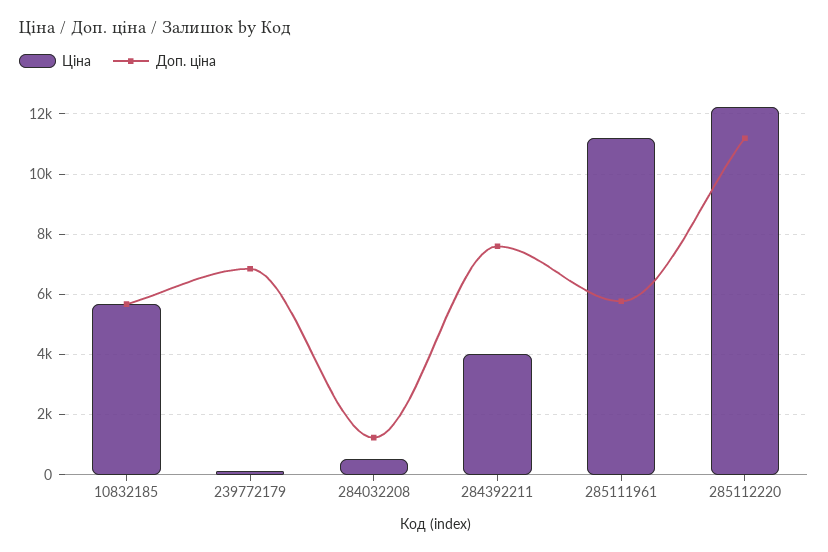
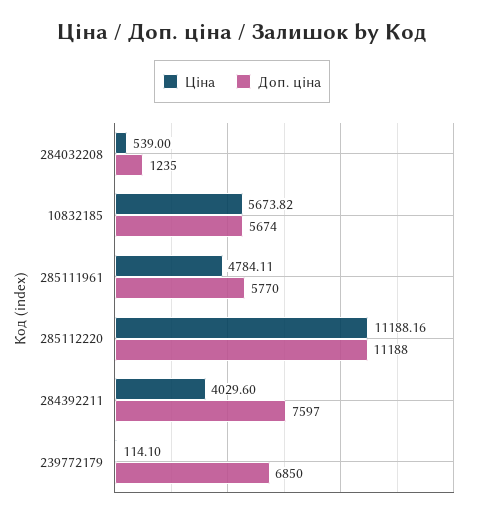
  {
    "Ціна": {
      "10832185": 5673.82,
      "239772179": 114.1,
      "284032208": 539,
      "284392211": 4029.6,
-     "285111961": 11200,
+     "285111961": 4784.11,
-     "285112220": 12200
+     "285112220": 11188.16
    },
    "Доп. ціна": {
      "10832185": 5674,
      "239772179": 6850,
      "284032208": 1235,
      "284392211": 7597,
      "285111961": 5770,
      "285112220": 11188
    }
  }

